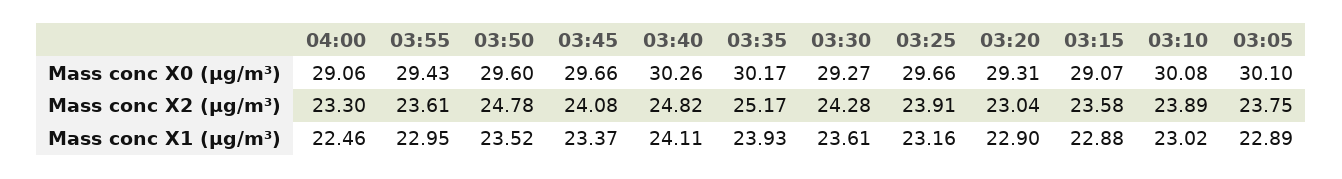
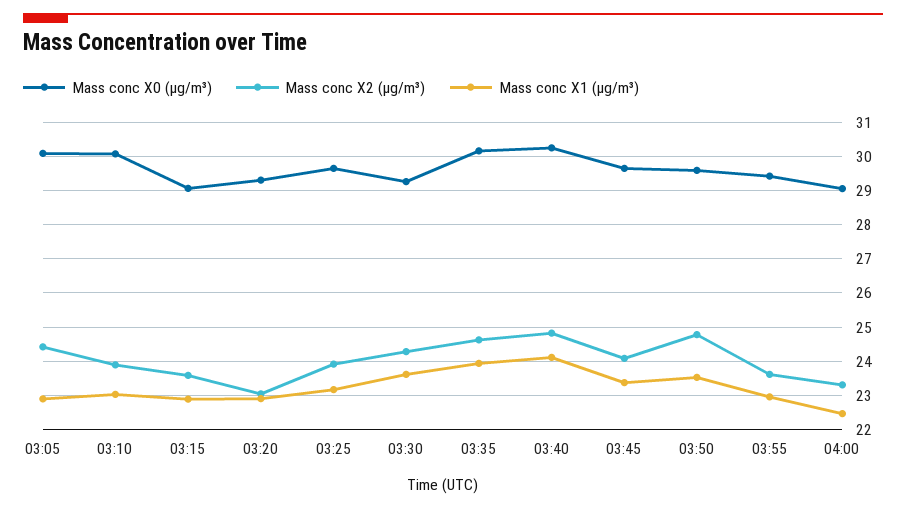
  {
    "Mass conc X0 (μg/m³)": {
      "04:00": 29.06,
      "03:55": 29.43,
      "03:50": 29.6,
      "03:45": 29.66,
      "03:40": 30.26,
      "03:35": 30.17,
      "03:30": 29.27,
      "03:25": 29.66,
      "03:20": 29.31,
      "03:15": 29.07,
      "03:10": 30.08,
      "03:05": 30.1
    },
    "Mass conc X2 (μg/m³)": {
      "04:00": 23.3,
      "03:55": 23.61,
      "03:50": 24.78,
      "03:45": 24.08,
      "03:40": 24.82,
-     "03:35": 25.17,
+     "03:35": 24.6,
      "03:30": 24.28,
      "03:25": 23.91,
      "03:20": 23.04,
      "03:15": 23.58,
      "03:10": 23.89,
-     "03:05": 23.75
+     "03:05": 24.4
    },
    "Mass conc X1 (μg/m³)": {
      "04:00": 22.46,
      "03:55": 22.95,
      "03:50": 23.52,
      "03:45": 23.37,
      "03:40": 24.11,
      "03:35": 23.93,
      "03:30": 23.61,
      "03:25": 23.16,
      "03:20": 22.9,
      "03:15": 22.88,
      "03:10": 23.02,
      "03:05": 22.89
    }
  }

